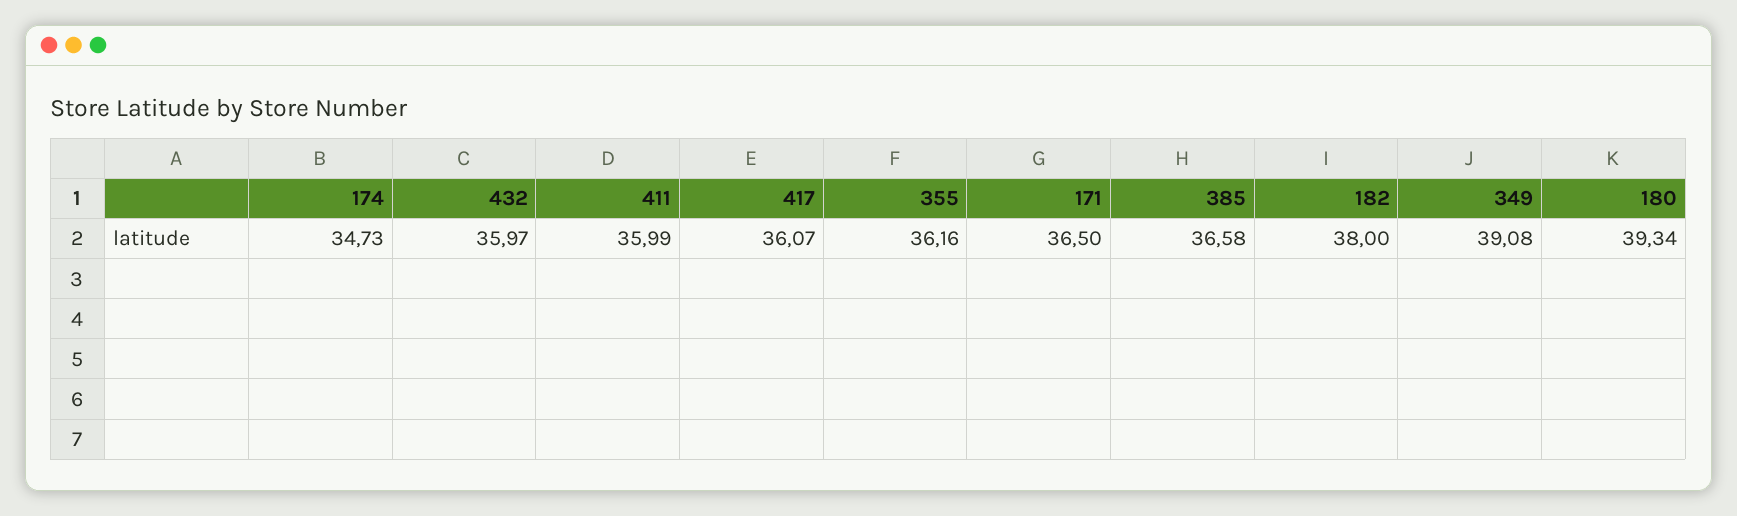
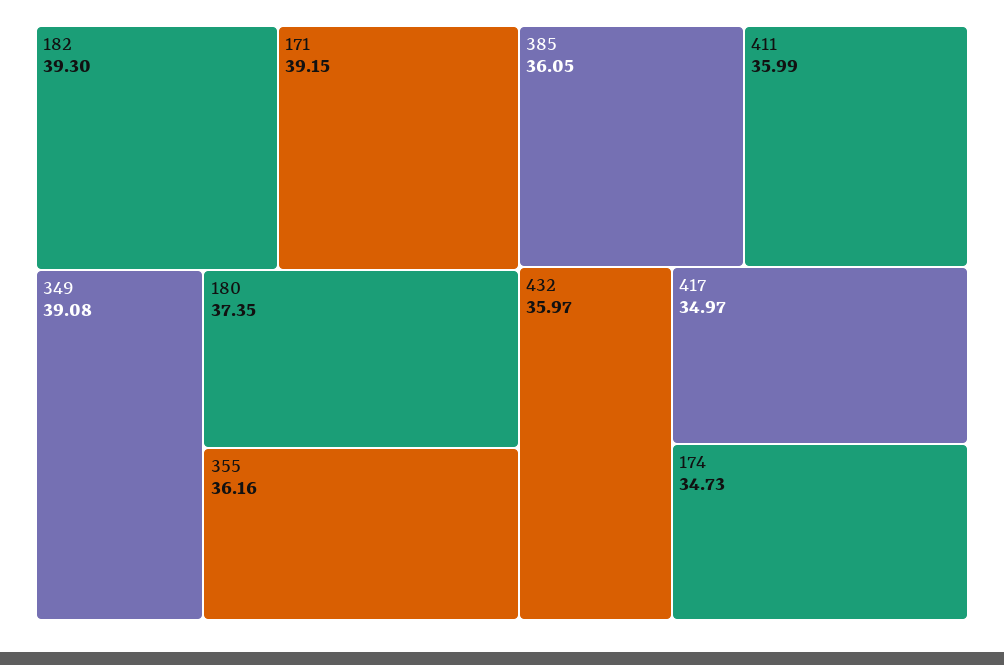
  {
    "174": 34.73,
    "432": 35.97,
    "411": 35.99,
-   "417": 36.07,
+   "417": 34.97,
    "355": 36.16,
-   "171": 36.5,
+   "171": 39.15,
-   "385": 36.58,
+   "385": 36.05,
-   "182": 38,
+   "182": 39.3,
    "349": 39.08,
-   "180": 39.34
+   "180": 37.35
  }

